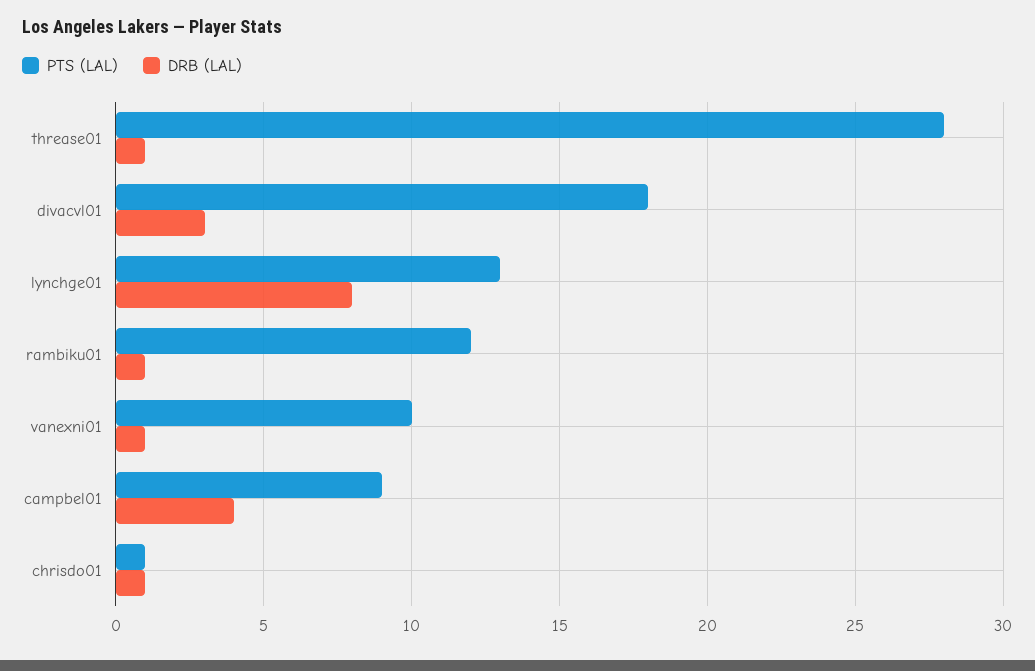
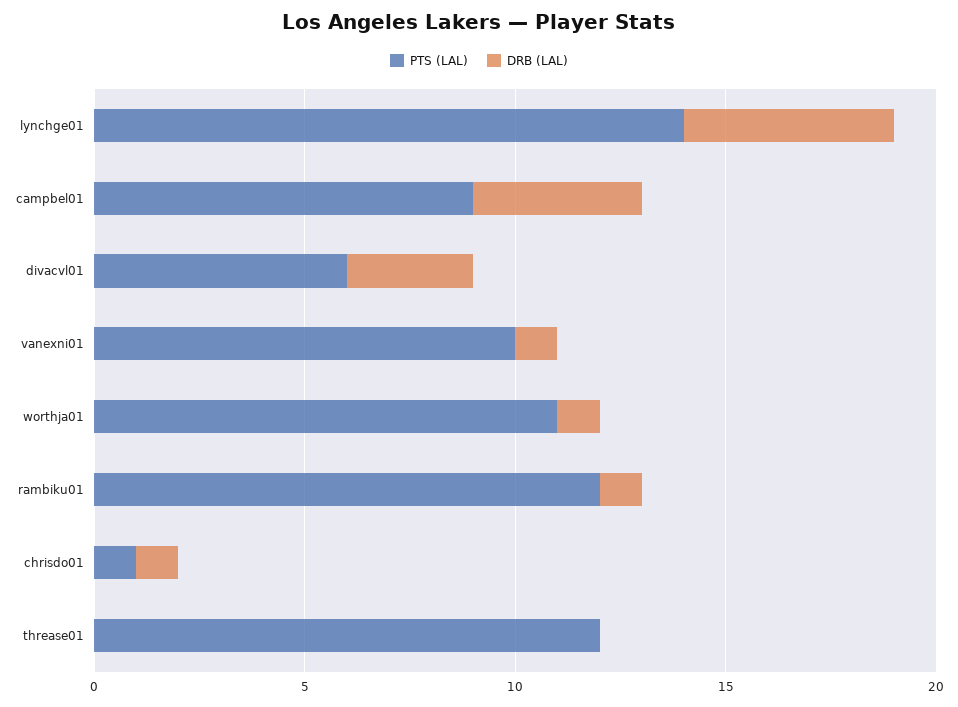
  {
    "PTS (LAL)": {
-     "threase01": 28,
+     "threase01": 12,
-     "divacvl01": 18,
+     "divacvl01": 6,
-     "lynchge01": 13,
+     "lynchge01": 14,
      "rambiku01": 12,
      "vanexni01": 10,
      "campbel01": 9,
-     "chrisdo01": 1
+     "chrisdo01": 1,
+     "worthja01": 11
    },
    "DRB (LAL)": {
-     "threase01": 1,
+     "threase01": 0,
      "divacvl01": 3,
-     "lynchge01": 8,
+     "lynchge01": 5,
      "rambiku01": 1,
      "vanexni01": 1,
      "campbel01": 4,
-     "chrisdo01": 1
+     "chrisdo01": 1,
+     "worthja01": 1
    }
  }

